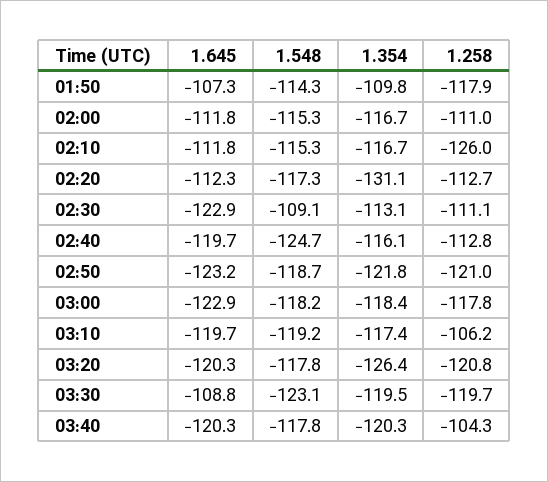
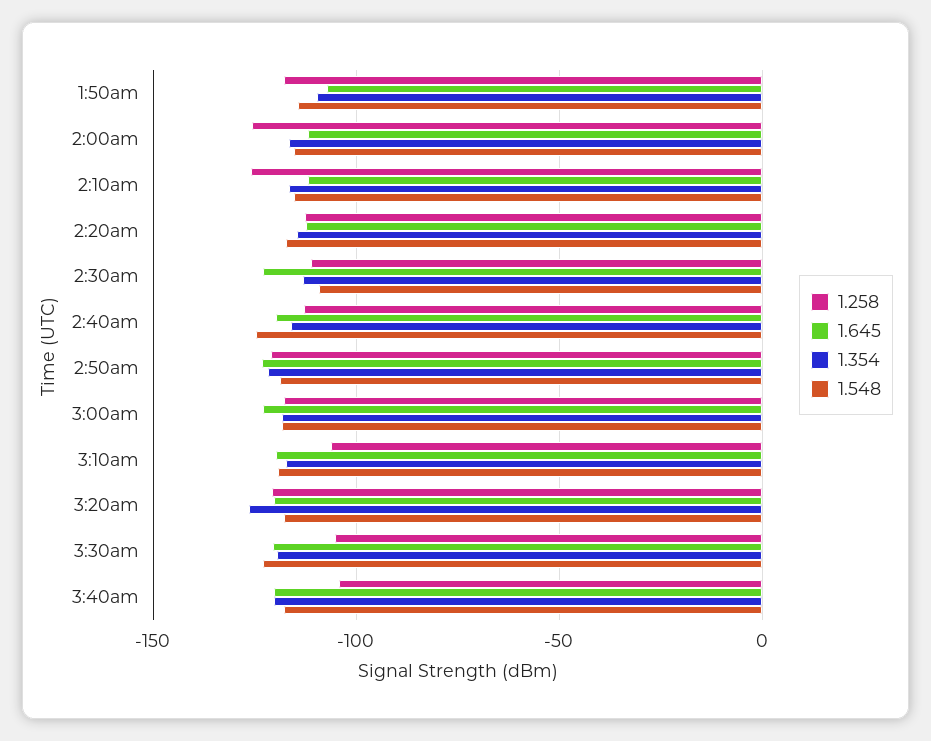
  {
    "1.645": {
      "01:50": -107.3,
      "02:00": -111.8,
      "02:10": -111.8,
      "02:20": -112.3,
      "02:30": -122.9,
      "02:40": -119.7,
      "02:50": -123.2,
      "03:00": -122.9,
      "03:10": -119.7,
      "03:20": -120.3,
-     "03:30": -108.8,
+     "03:30": -120,
      "03:40": -120.3
    },
    "1.548": {
      "01:50": -114.3,
      "02:00": -115.3,
      "02:10": -115.3,
      "02:20": -117.3,
      "02:30": -109.1,
      "02:40": -124.7,
      "02:50": -118.7,
      "03:00": -118.2,
      "03:10": -119.2,
      "03:20": -117.8,
      "03:30": -123.1,
      "03:40": -117.8
    },
    "1.354": {
      "01:50": -109.8,
      "02:00": -116.7,
      "02:10": -116.7,
-     "02:20": -131.1,
+     "02:20": -115,
      "02:30": -113.1,
      "02:40": -116.1,
      "02:50": -121.8,
      "03:00": -118.4,
      "03:10": -117.4,
      "03:20": -126.4,
      "03:30": -119.5,
      "03:40": -120.3
    },
    "1.258": {
      "01:50": -117.9,
-     "02:00": -111,
+     "02:00": -125,
      "02:10": -126,
      "02:20": -112.7,
      "02:30": -111.1,
      "02:40": -112.8,
      "02:50": -121,
      "03:00": -117.8,
      "03:10": -106.2,
      "03:20": -120.8,
-     "03:30": -119.7,
+     "03:30": -105,
      "03:40": -104.3
    }
  }

